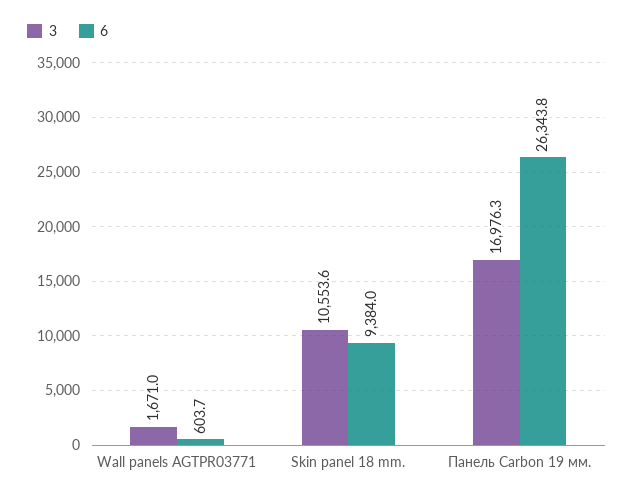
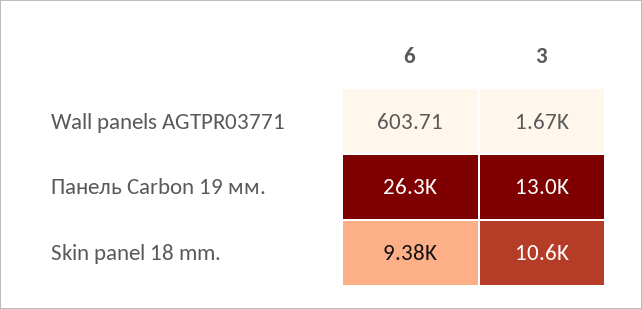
  {
    "3": {
      "Wall panels AGTPR03771": 1671,
      "Skin panel 18 mm.": 10553.6,
-     "Панель Carbon 19 мм.": 16976.3
+     "Панель Carbon 19 мм.": 13000
    },
    "6": {
      "Wall panels AGTPR03771": 603.71,
      "Skin panel 18 mm.": 9384,
      "Панель Carbon 19 мм.": 26343.8
    }
  }

